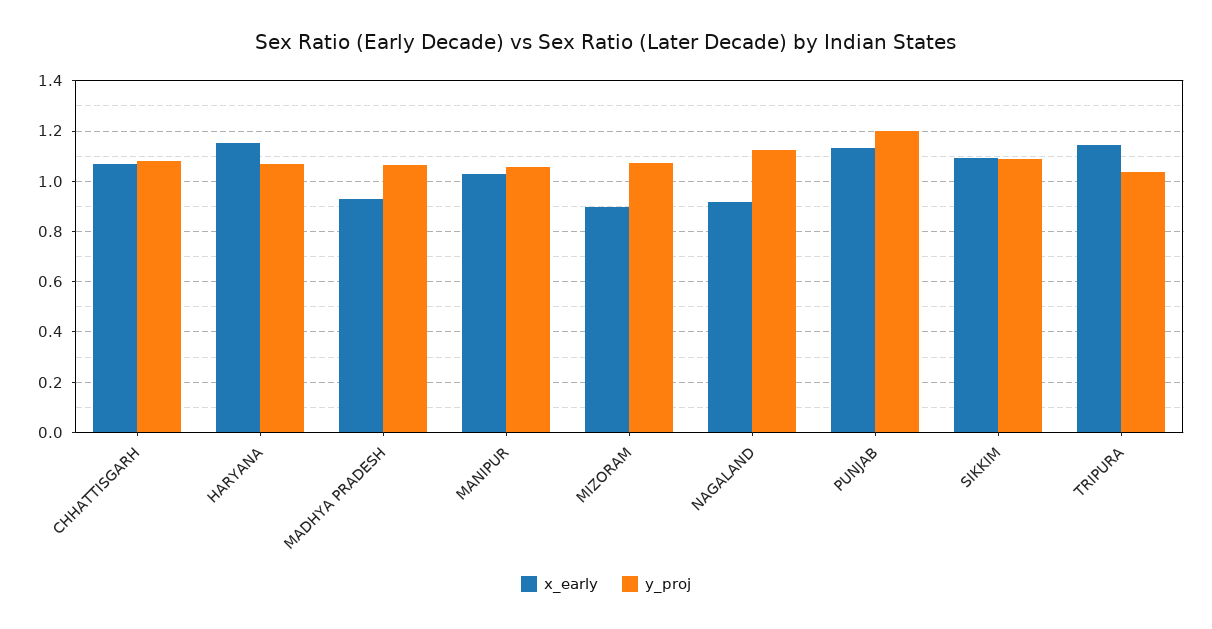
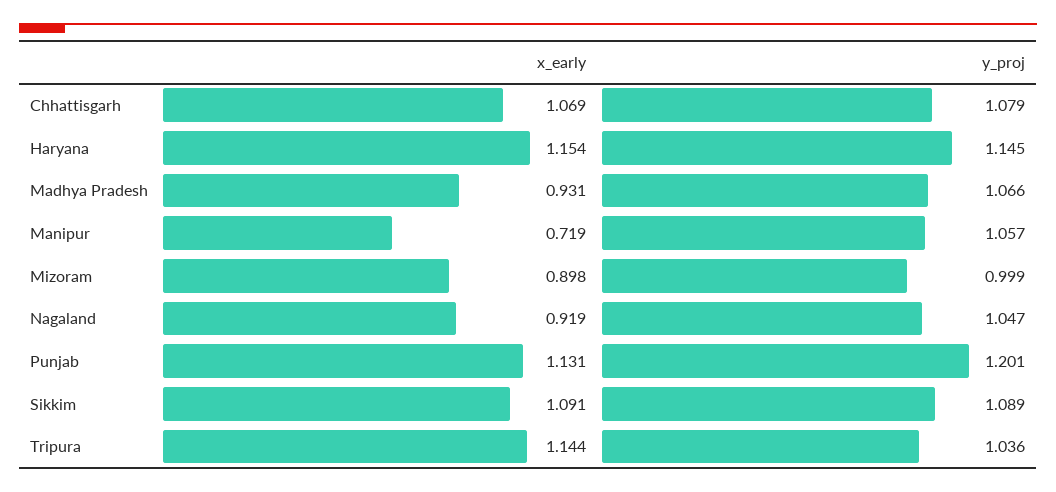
  {
    "x_early": {
      "CHHATTISGARH": 1.069,
      "HARYANA": 1.154,
      "MADHYA PRADESH": 0.931,
-     "MANIPUR": 1.025,
+     "MANIPUR": 0.719,
      "MIZORAM": 0.898,
      "NAGALAND": 0.919,
      "PUNJAB": 1.131,
      "SIKKIM": 1.091,
      "TRIPURA": 1.144
    },
    "y_proj": {
      "CHHATTISGARH": 1.079,
-     "HARYANA": 1.075,
+     "HARYANA": 1.145,
      "MADHYA PRADESH": 1.066,
      "MANIPUR": 1.057,
-     "MIZORAM": 1.075,
+     "MIZORAM": 0.999,
-     "NAGALAND": 1.125,
+     "NAGALAND": 1.047,
      "PUNJAB": 1.201,
      "SIKKIM": 1.089,
      "TRIPURA": 1.036
    }
  }

